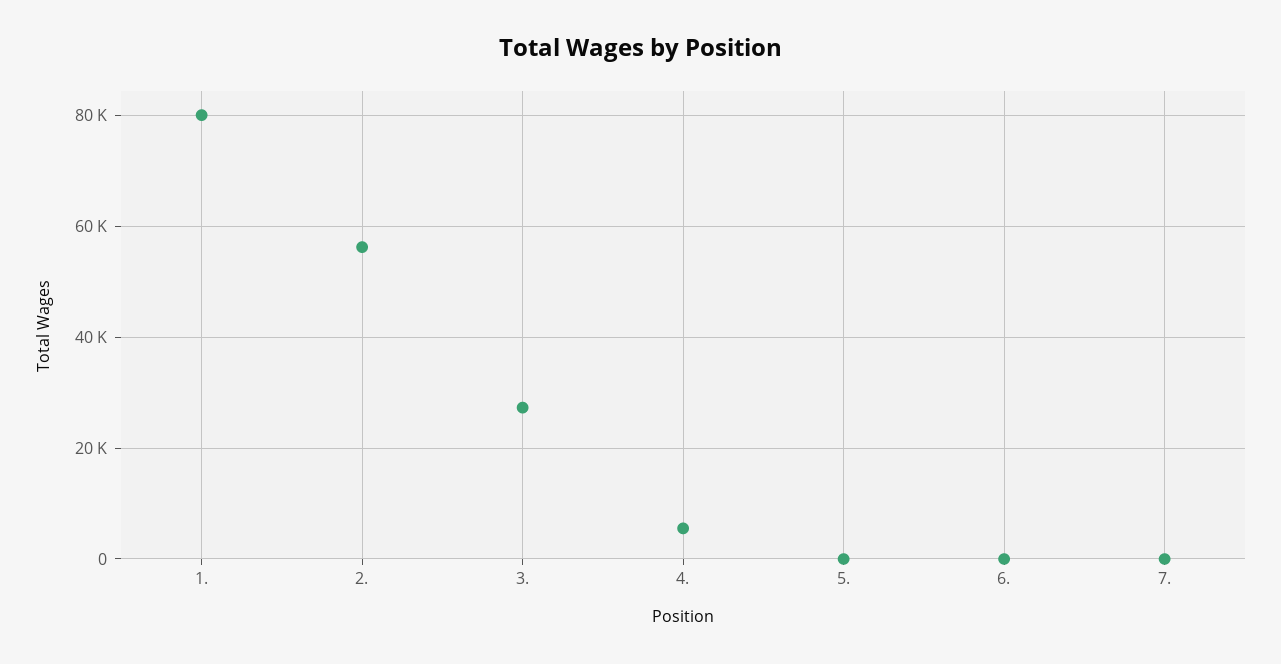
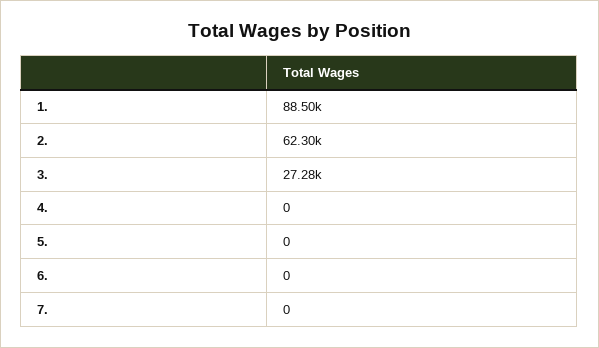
  {
-   "1.": 80000,
+   "1.": 88500,
-   "2.": 56000,
+   "2.": 62300,
    "3.": 27280,
-   "4.": 6000,
+   "4.": 0,
    "5.": 0,
    "6.": 0,
    "7.": 0
  }

